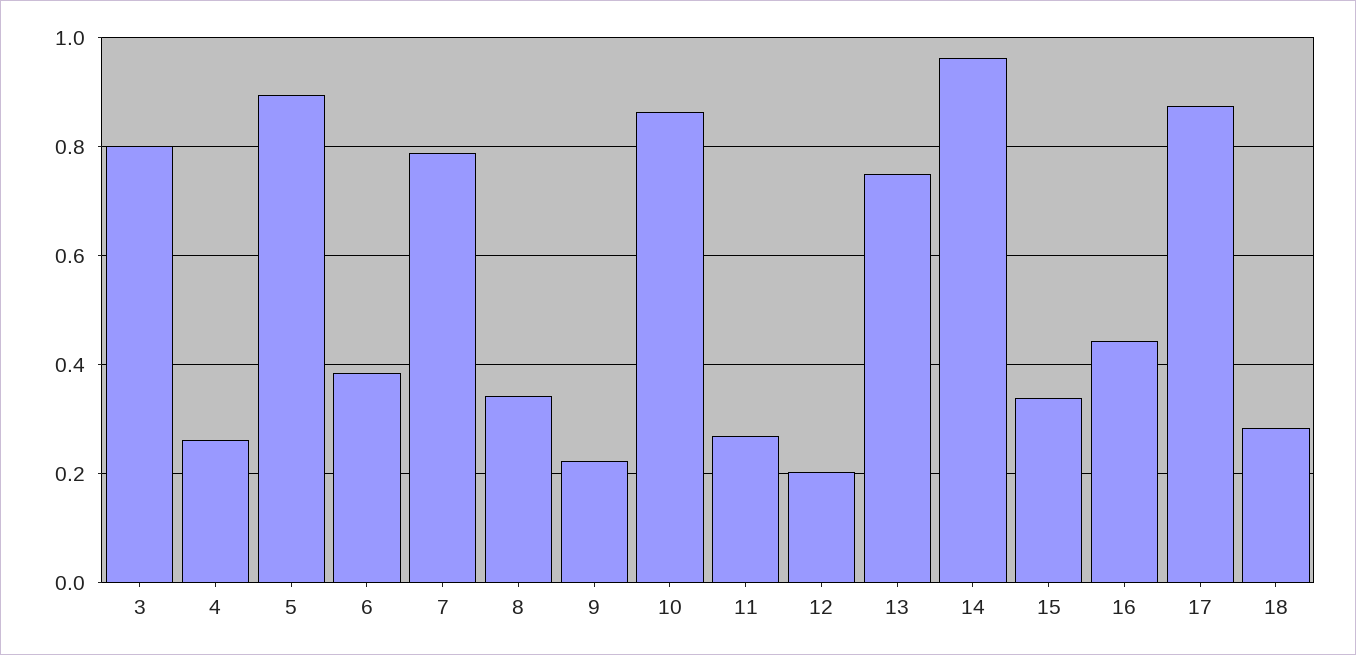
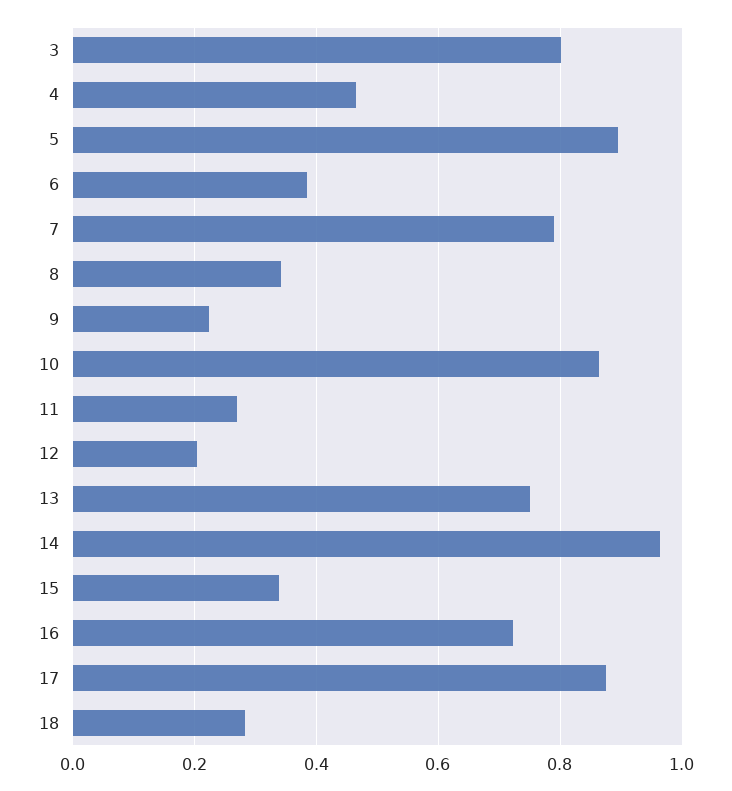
  {
    "3": 0.8,
-   "4": 0.26,
+   "4": 0.46,
    "5": 0.9,
    "6": 0.38,
    "7": 0.78,
    "8": 0.34,
    "9": 0.22,
    "10": 0.86,
    "11": 0.26,
    "12": 0.2,
    "13": 0.74,
    "14": 0.96,
    "15": 0.34,
-   "16": 0.44,
+   "16": 0.72,
    "17": 0.88,
    "18": 0.28
  }

